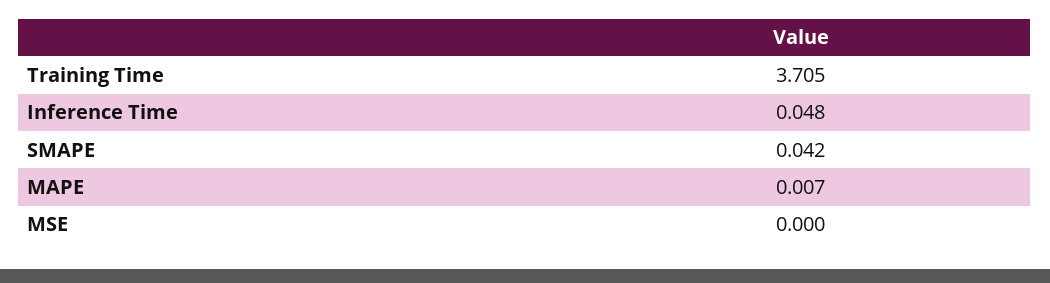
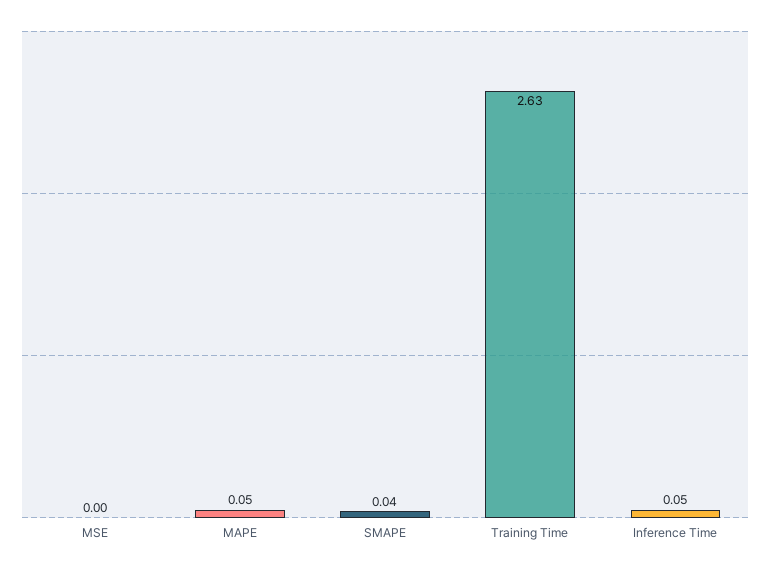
  {
-   "Training Time": 3.705,
+   "Training Time": 2.63,
    "Inference Time": 0.048,
    "SMAPE": 0.042,
-   "MAPE": 0.007,
+   "MAPE": 0.05,
    "MSE": 0
  }

